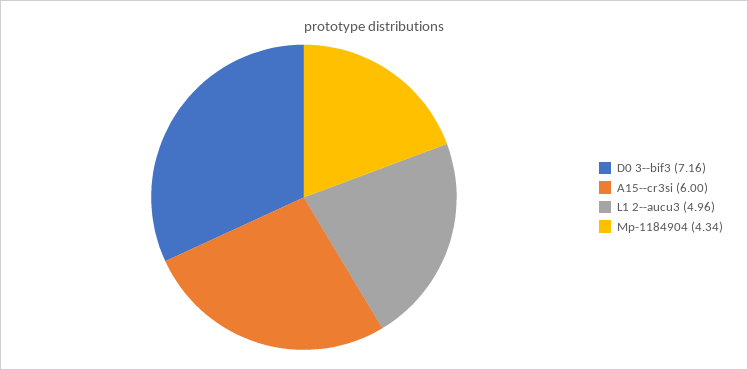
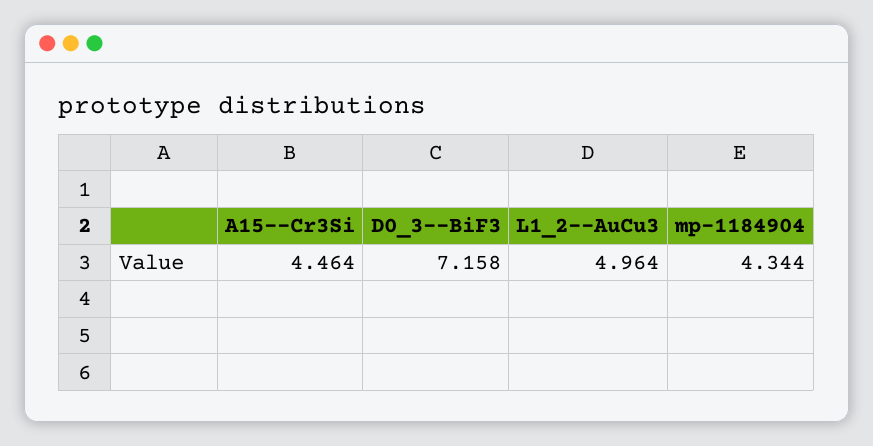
  {
    "D0 3--bif3": 7.158,
-   "A15--cr3si": 6,
+   "A15--cr3si": 4.464,
    "L1 2--aucu3": 4.964,
    "Mp-1184904": 4.344
  }

